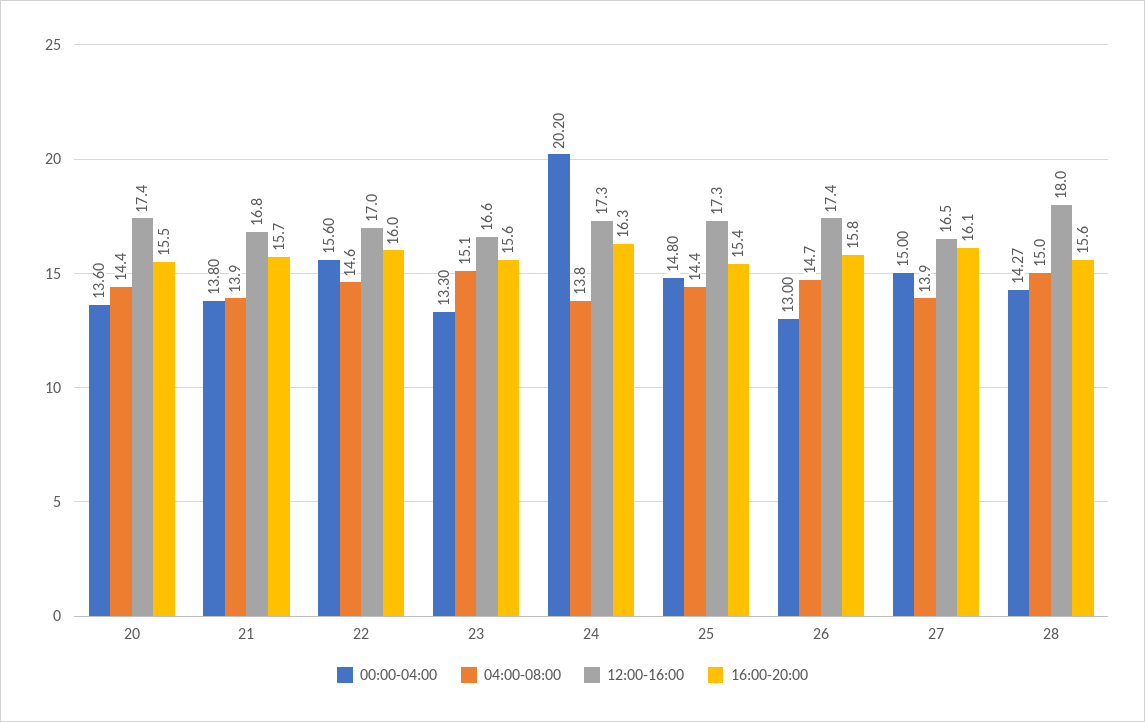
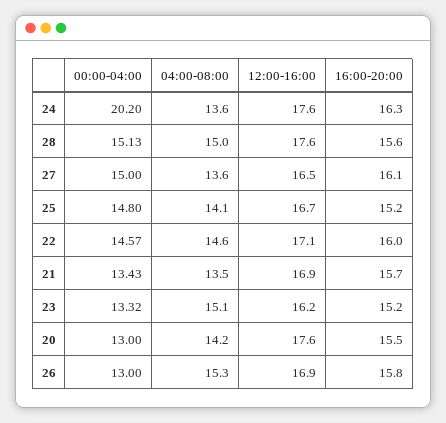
  {
    "00:00-04:00": {
-     "20": 13.6,
+     "20": 13,
-     "21": 13.8,
+     "21": 13.43,
-     "22": 15.6,
+     "22": 14.57,
-     "23": 13.3,
+     "23": 13.32,
      "24": 20.2,
      "25": 14.8,
      "26": 13,
      "27": 15,
-     "28": 14.27
+     "28": 15.13
    },
    "04:00-08:00": {
-     "20": 14.4,
+     "20": 14.2,
-     "21": 13.9,
+     "21": 13.5,
      "22": 14.6,
      "23": 15.1,
-     "24": 13.8,
+     "24": 13.6,
-     "25": 14.4,
+     "25": 14.1,
-     "26": 14.7,
+     "26": 15.3,
-     "27": 13.9,
+     "27": 13.6,
      "28": 15
    },
    "12:00-16:00": {
-     "20": 17.4,
+     "20": 17.6,
-     "21": 16.8,
+     "21": 16.9,
-     "22": 17,
+     "22": 17.1,
-     "23": 16.6,
+     "23": 16.2,
-     "24": 17.3,
+     "24": 17.6,
-     "25": 17.3,
+     "25": 16.7,
-     "26": 17.4,
+     "26": 16.9,
      "27": 16.5,
-     "28": 18
+     "28": 17.6
    },
    "16:00-20:00": {
      "20": 15.5,
      "21": 15.7,
      "22": 16,
-     "23": 15.6,
+     "23": 15.2,
      "24": 16.3,
-     "25": 15.4,
+     "25": 15.2,
      "26": 15.8,
      "27": 16.1,
      "28": 15.6
    }
  }

